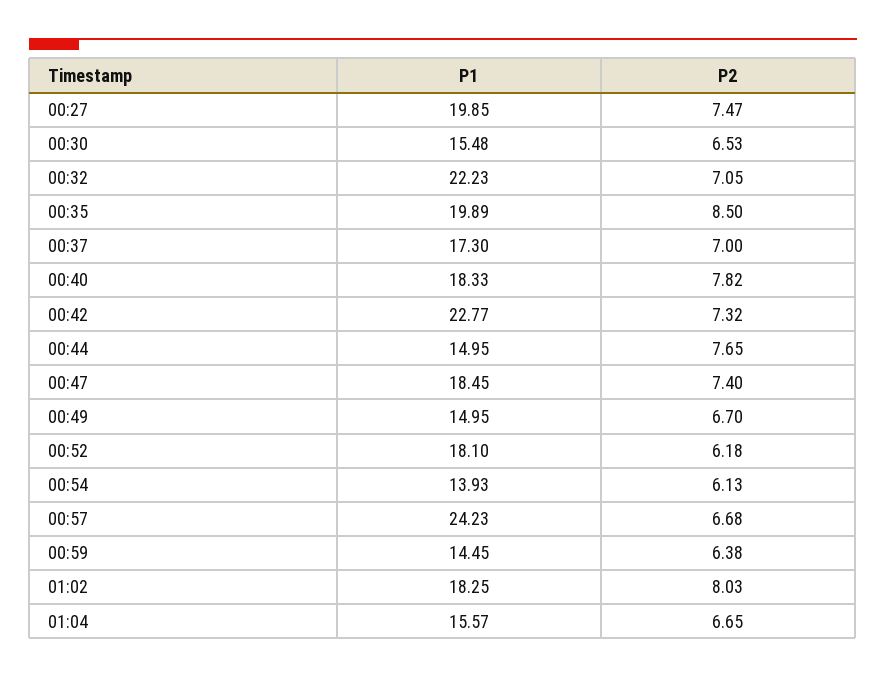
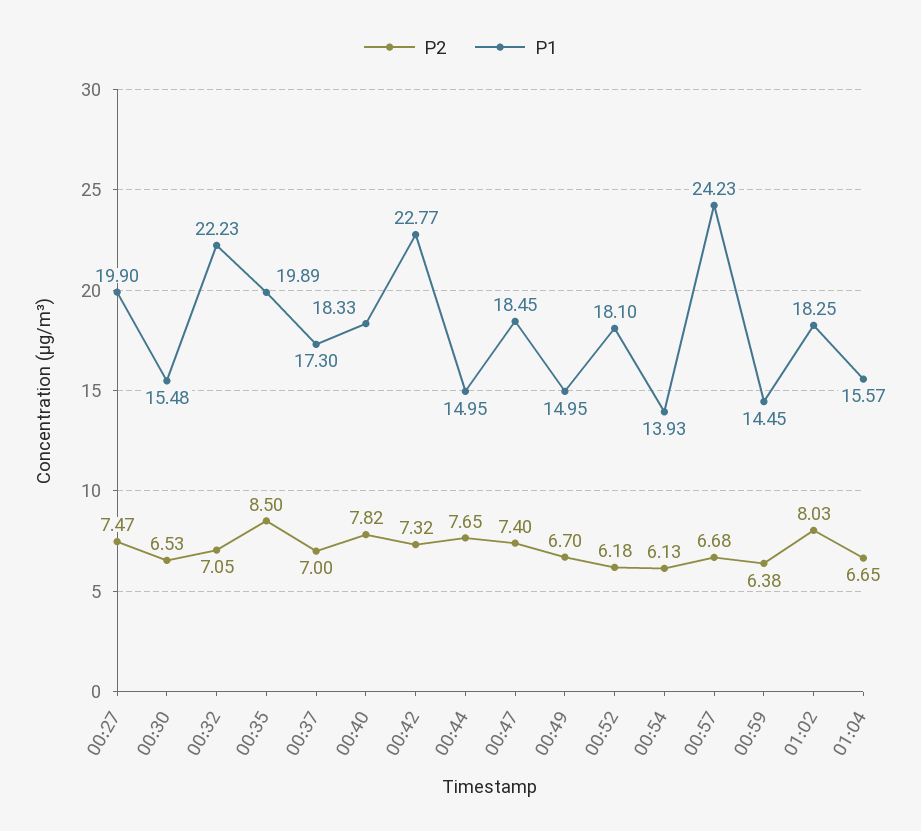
  {
    "P1": {
-     "00:27": 19.85,
+     "00:27": 19.9,
      "00:30": 15.48,
      "00:32": 22.23,
      "00:35": 19.89,
      "00:37": 17.3,
      "00:40": 18.33,
      "00:42": 22.77,
      "00:44": 14.95,
      "00:47": 18.45,
      "00:49": 14.95,
      "00:52": 18.1,
      "00:54": 13.93,
      "00:57": 24.23,
      "00:59": 14.45,
      "01:02": 18.25,
      "01:04": 15.57
    },
    "P2": {
      "00:27": 7.47,
      "00:30": 6.53,
      "00:32": 7.05,
      "00:35": 8.5,
      "00:37": 7,
      "00:40": 7.82,
      "00:42": 7.32,
      "00:44": 7.65,
      "00:47": 7.4,
      "00:49": 6.7,
      "00:52": 6.18,
      "00:54": 6.13,
      "00:57": 6.68,
      "00:59": 6.38,
      "01:02": 8.03,
      "01:04": 6.65
    }
  }

